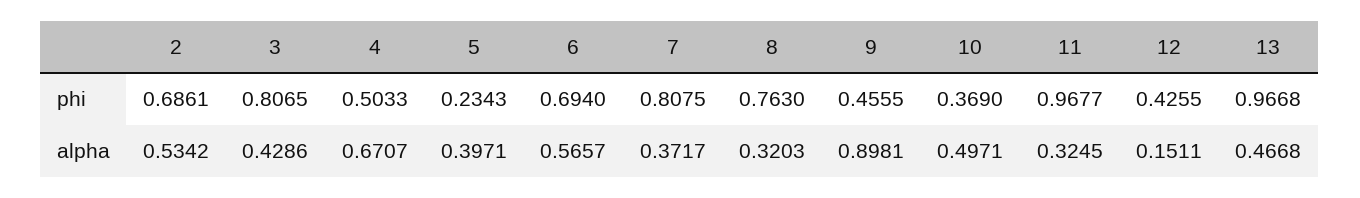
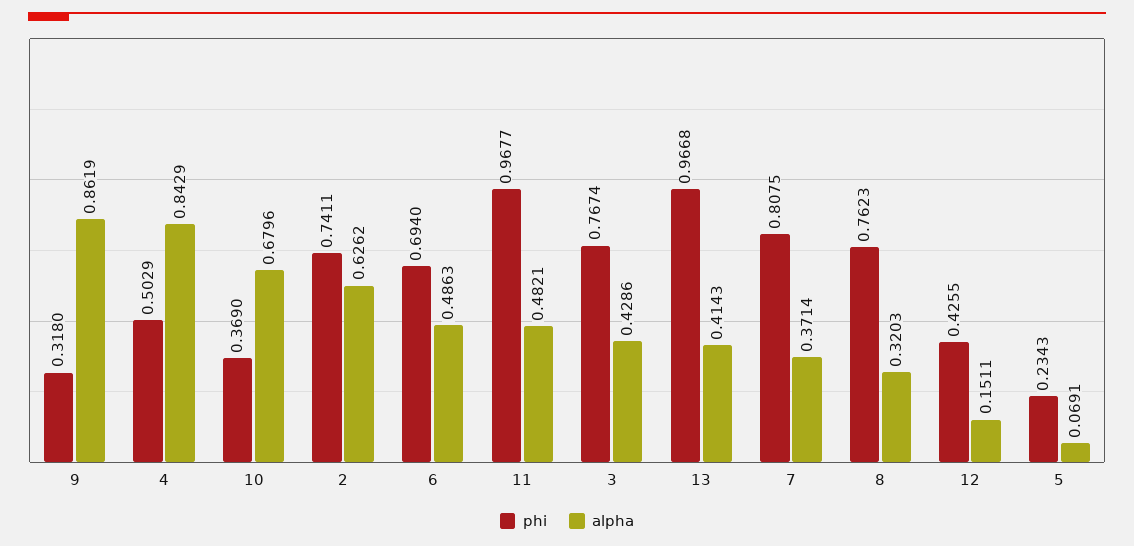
  {
    "phi": {
-     "2": 0.6861,
+     "2": 0.7411,
-     "3": 0.8065,
+     "3": 0.7674,
-     "4": 0.5033,
+     "4": 0.5029,
      "5": 0.2343,
      "6": 0.694,
      "7": 0.8075,
-     "8": 0.763,
+     "8": 0.7623,
-     "9": 0.4555,
+     "9": 0.318,
      "10": 0.369,
      "11": 0.9677,
      "12": 0.4255,
      "13": 0.9668
    },
    "alpha": {
-     "2": 0.5342,
+     "2": 0.6262,
      "3": 0.4286,
-     "4": 0.6707,
+     "4": 0.8429,
-     "5": 0.3971,
+     "5": 0.0691,
-     "6": 0.5657,
+     "6": 0.4863,
-     "7": 0.3717,
+     "7": 0.3714,
      "8": 0.3203,
-     "9": 0.8981,
+     "9": 0.8619,
-     "10": 0.4971,
+     "10": 0.6796,
-     "11": 0.3245,
+     "11": 0.4821,
      "12": 0.1511,
-     "13": 0.4668
+     "13": 0.4143
    }
  }

